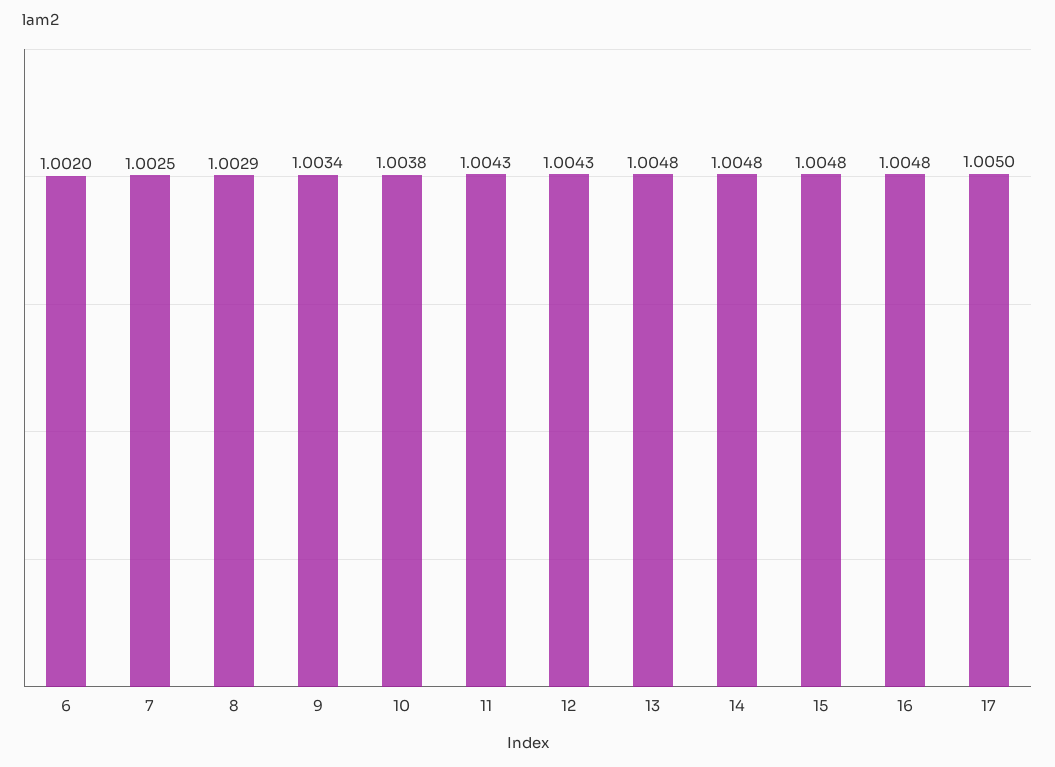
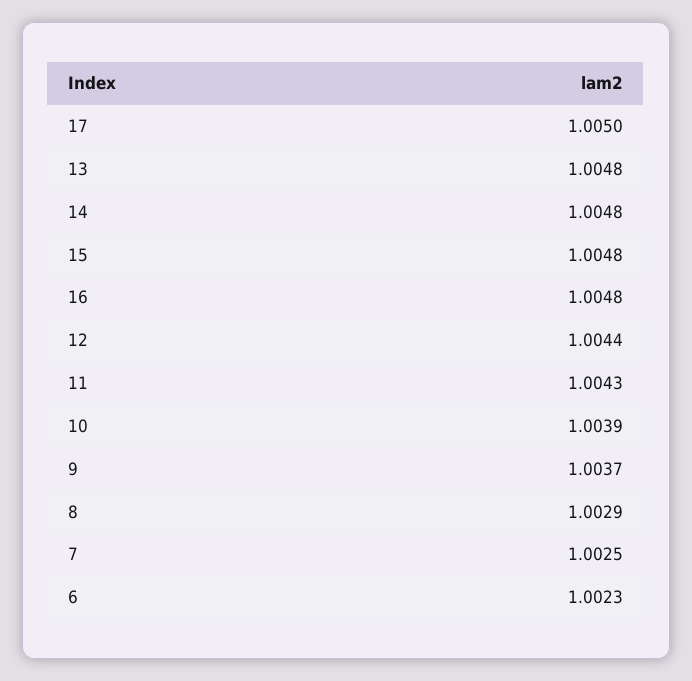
  {
-   "6": 1.002,
+   "6": 1.0023,
    "7": 1.0025,
    "8": 1.0029,
-   "9": 1.0034,
+   "9": 1.0037,
-   "10": 1.0038,
+   "10": 1.0039,
    "11": 1.0043,
-   "12": 1.0043,
+   "12": 1.0044,
    "13": 1.0048,
    "14": 1.0048,
    "15": 1.0048,
    "16": 1.0048,
    "17": 1.005
  }

